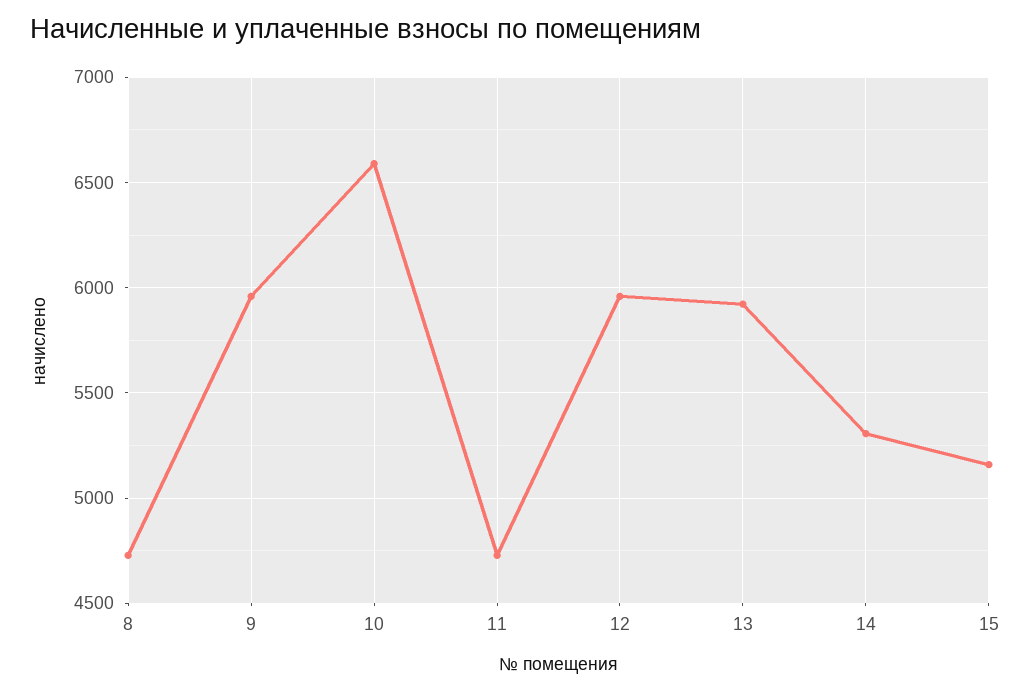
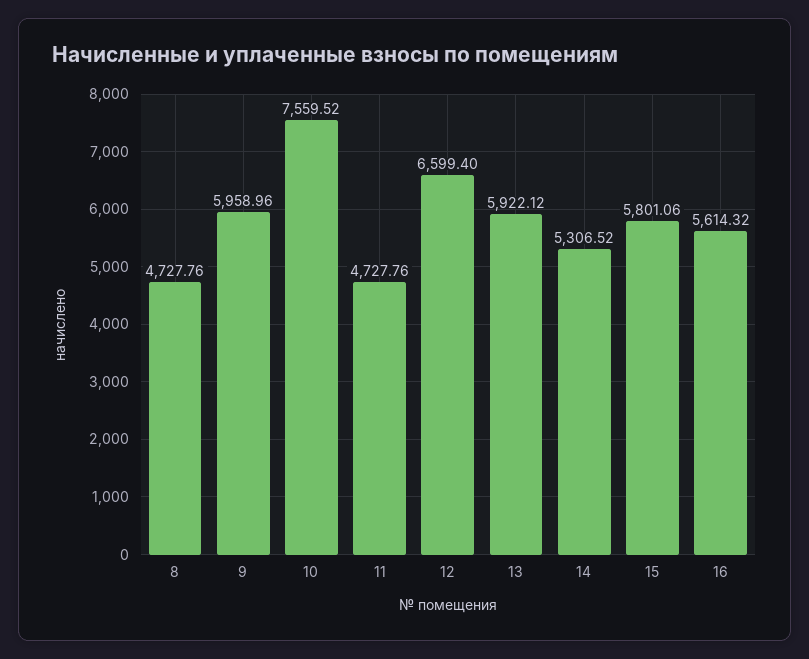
  {
    "8": 4727.76,
    "9": 5958.96,
-   "10": 6600,
+   "10": 7559.52,
    "11": 4727.76,
-   "12": 5950,
+   "12": 6599.4,
    "13": 5922.12,
    "14": 5306.52,
-   "15": 5150
+   "15": 5801.06,
+   "16": 5614.32
  }

